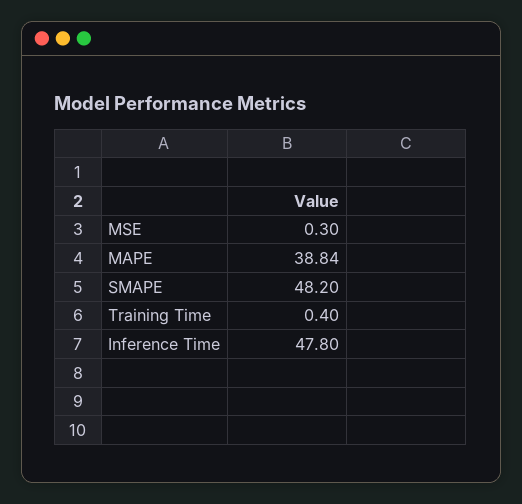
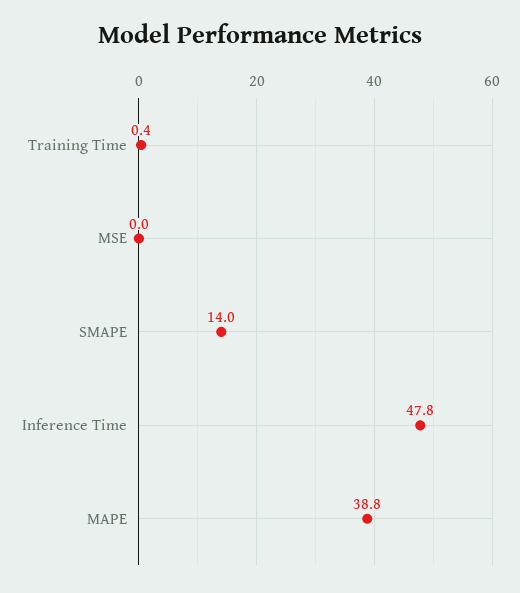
  {
-   "MSE": 0.3,
+   "MSE": 0,
    "MAPE": 38.84,
-   "SMAPE": 48.2,
+   "SMAPE": 14,
    "Training Time": 0.4,
    "Inference Time": 47.8
  }

